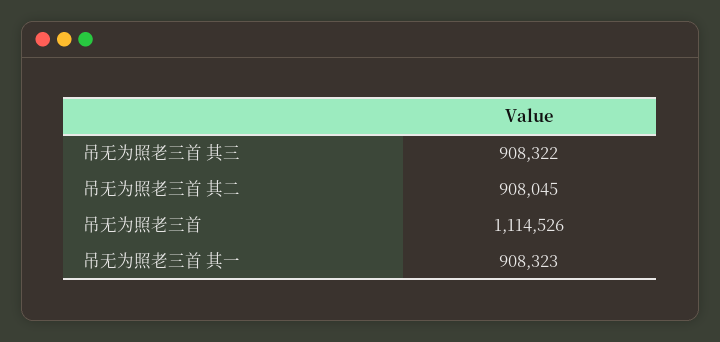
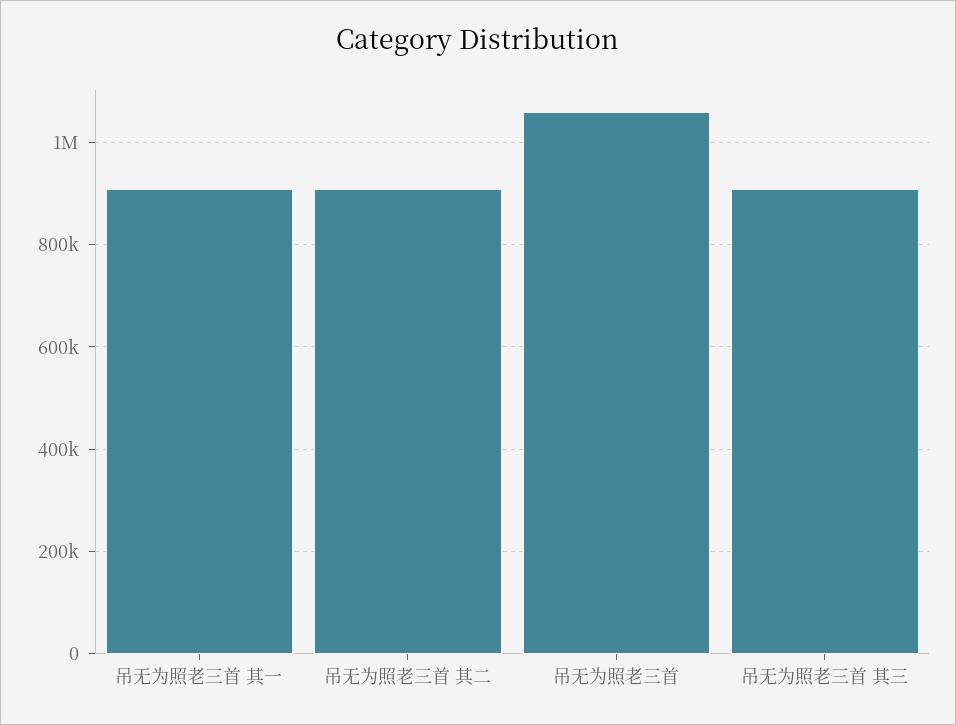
  {
    "吊无为照老三首 其三": 908322,
    "吊无为照老三首 其二": 908045,
-   "吊无为照老三首": 1114526,
+   "吊无为照老三首": 1060000,
    "吊无为照老三首 其一": 908323
  }

